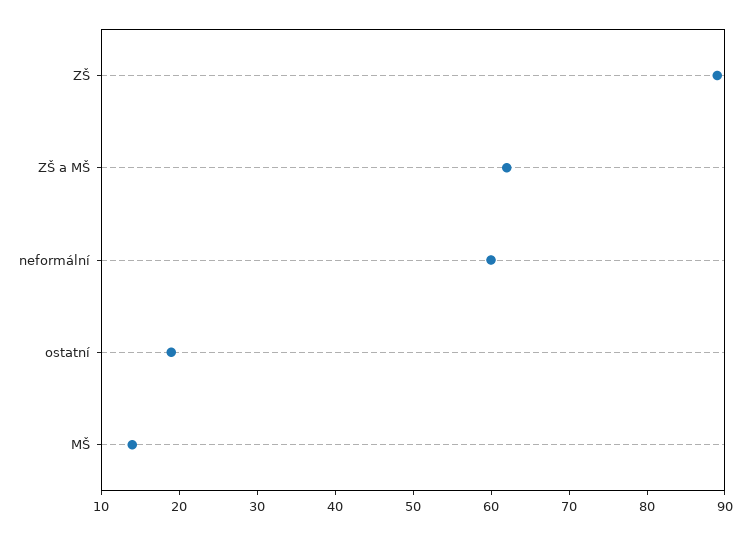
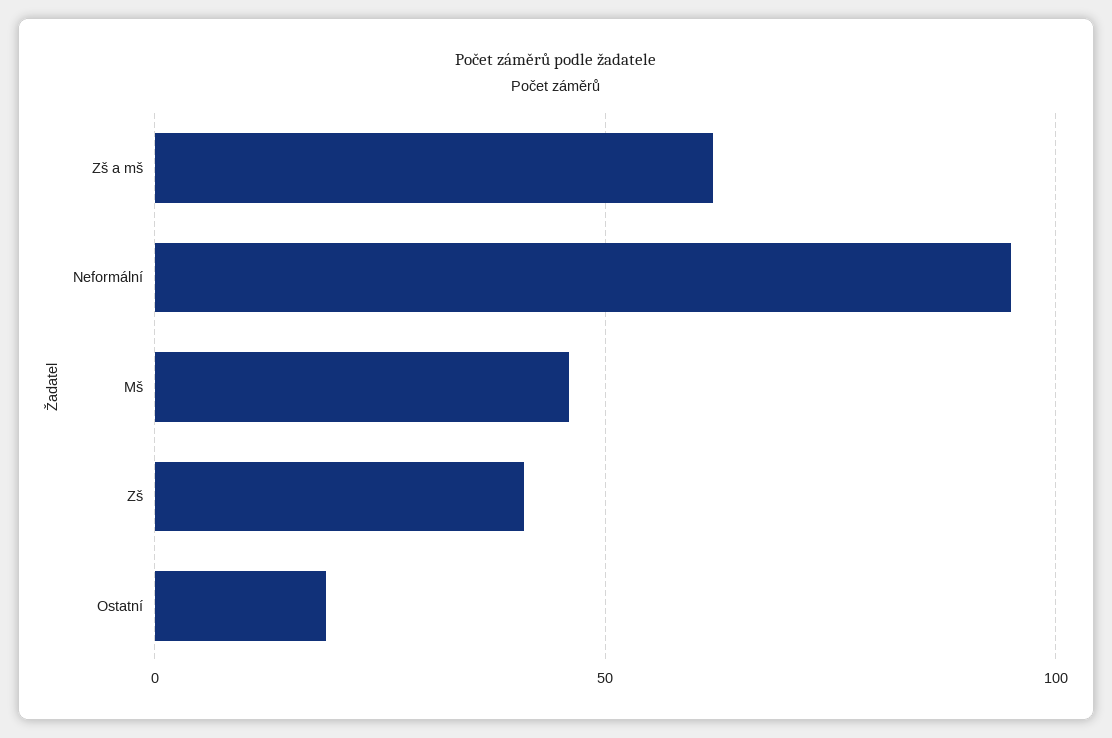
  {
-   "ZŠ": 90,
+   "ZŠ": 40,
    "ZŠ a MŠ": 60,
-   "neformální": 60,
+   "neformální": 95,
    "ostatní": 20,
-   "MŠ": 15
+   "MŠ": 45
  }

